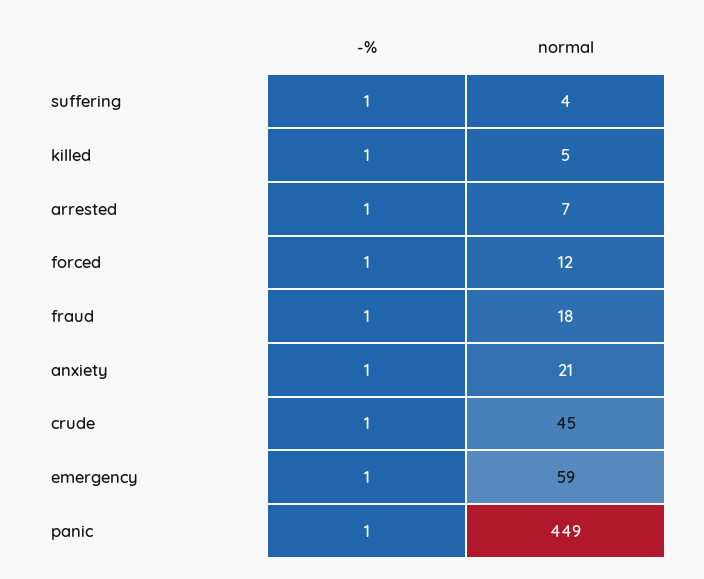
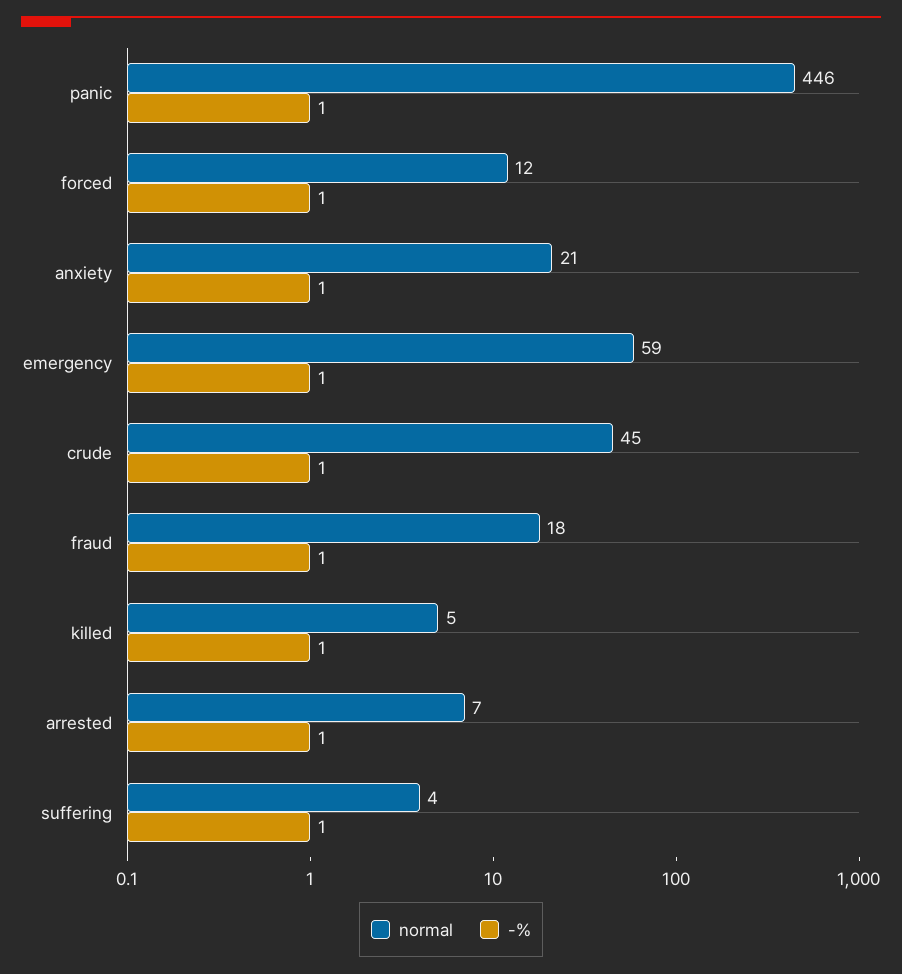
  {
    "-%": {
      "suffering": 1,
      "killed": 1,
      "arrested": 1,
      "forced": 1,
      "fraud": 1,
      "anxiety": 1,
      "crude": 1,
      "emergency": 1,
      "panic": 1
    },
    "normal": {
      "suffering": 4,
      "killed": 5,
      "arrested": 7,
      "forced": 12,
      "fraud": 18,
      "anxiety": 21,
      "crude": 45,
      "emergency": 59,
-     "panic": 449
+     "panic": 446
    }
  }

